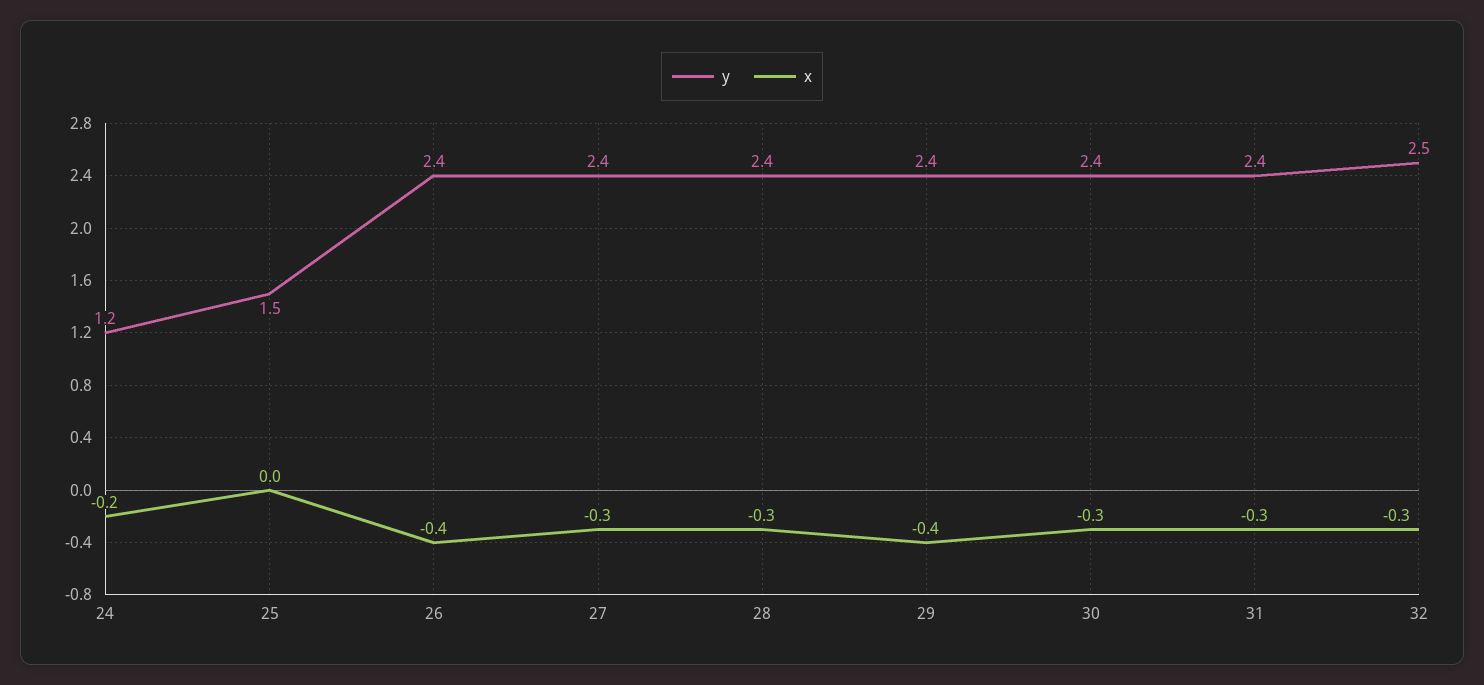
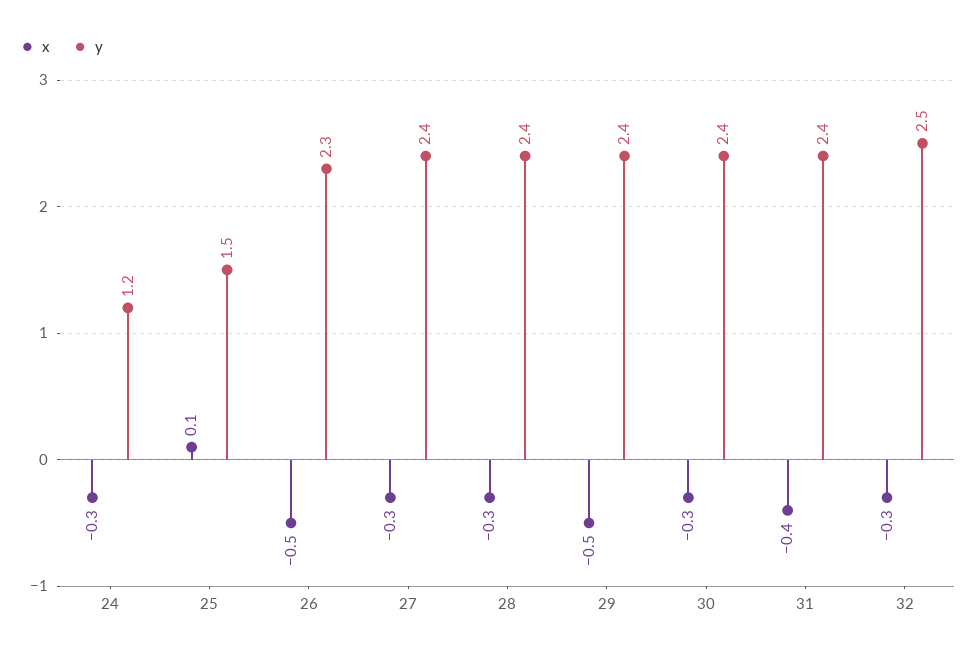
  {
    "y": {
      "24": 1.2,
      "25": 1.5,
-     "26": 2.4,
+     "26": 2.3,
      "27": 2.4,
      "28": 2.4,
      "29": 2.4,
      "30": 2.4,
      "31": 2.4,
      "32": 2.5
    },
    "x": {
-     "24": -0.2,
+     "24": -0.3,
-     "25": 0,
+     "25": 0.1,
-     "26": -0.4,
+     "26": -0.5,
      "27": -0.3,
      "28": -0.3,
-     "29": -0.4,
+     "29": -0.5,
      "30": -0.3,
-     "31": -0.3,
+     "31": -0.4,
      "32": -0.3
    }
  }

